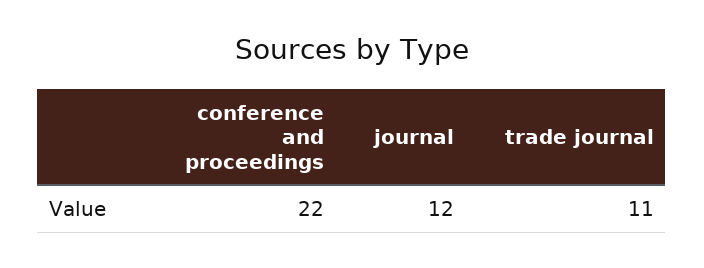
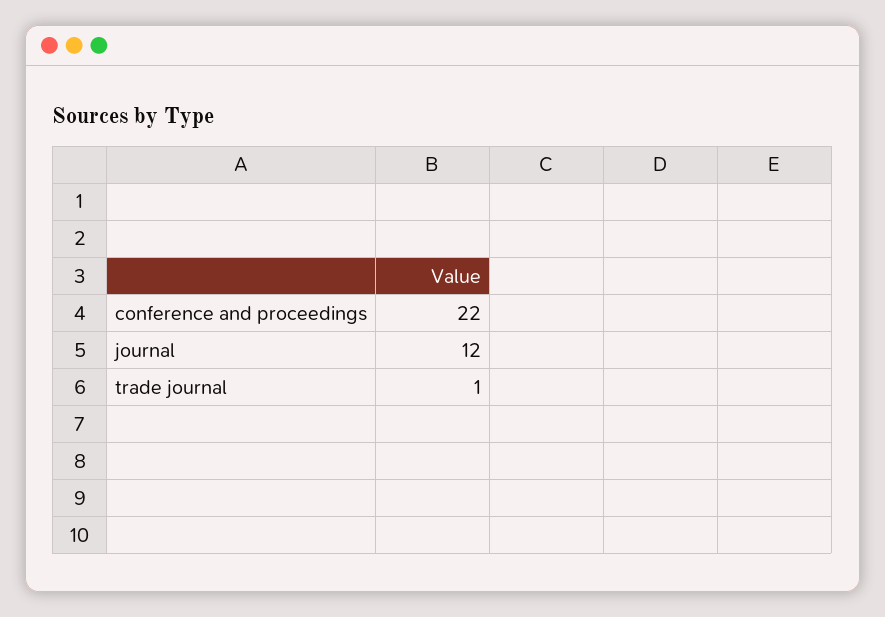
  {
    "conference and proceedings": 22,
    "journal": 12,
-   "trade journal": 11
+   "trade journal": 1
  }

